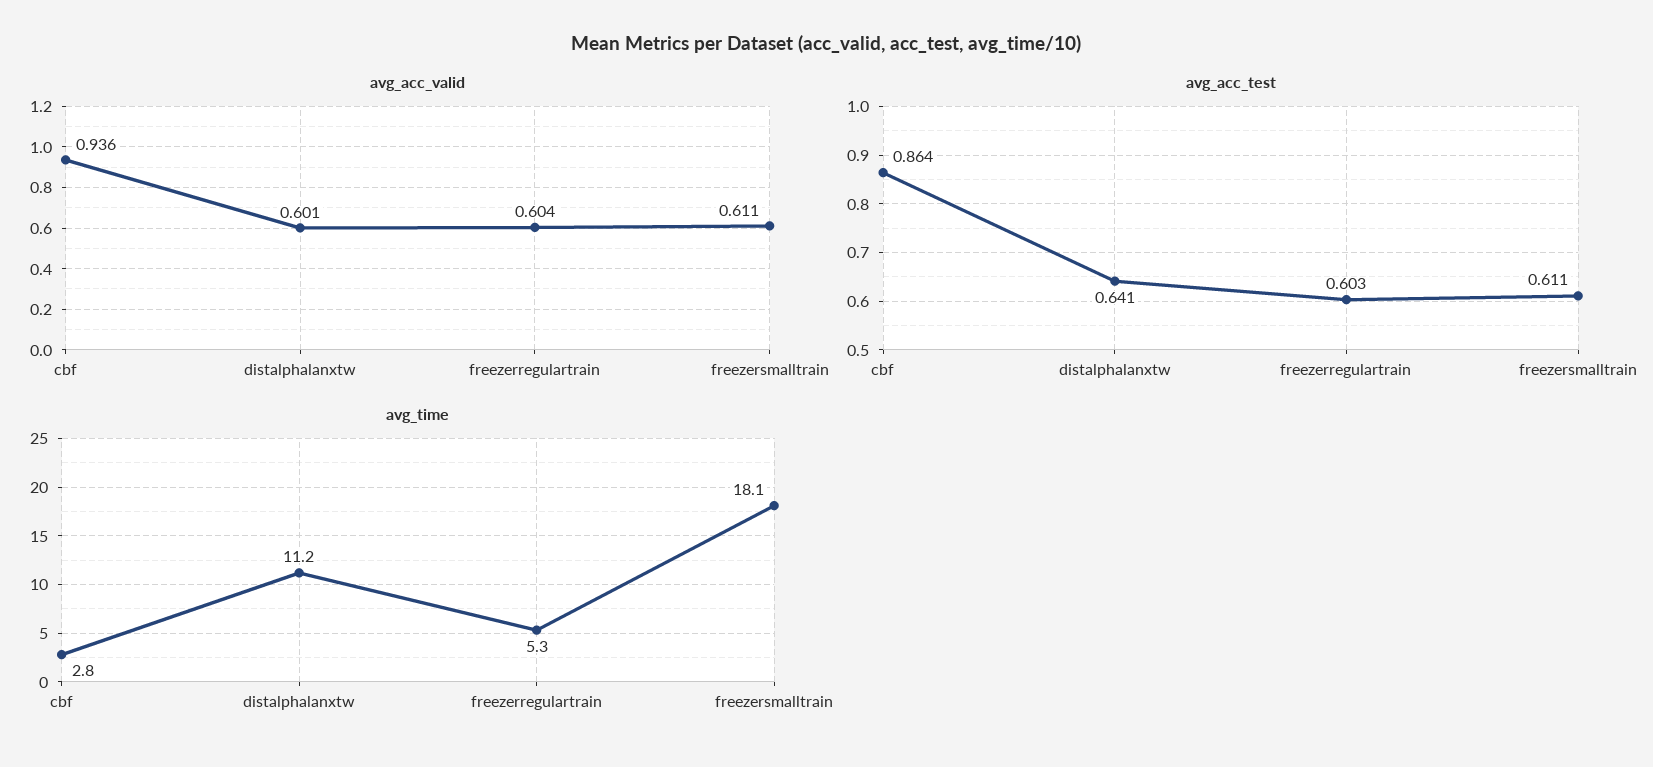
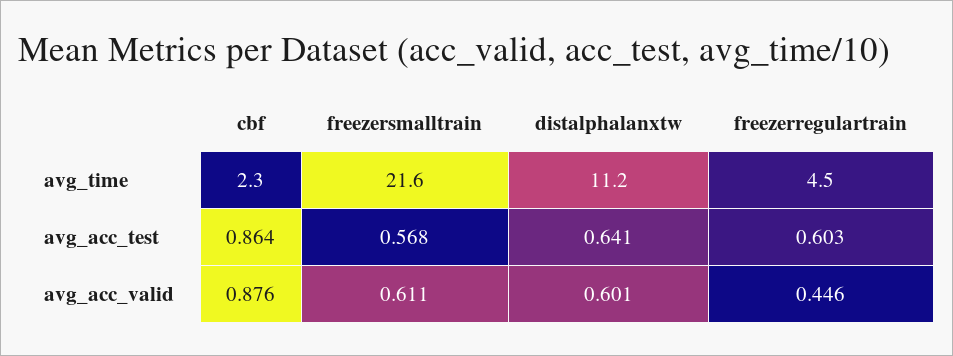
  {
    "avg_acc_valid": {
-     "cbf": 0.936,
+     "cbf": 0.876,
      "distalphalanxtw": 0.601,
-     "freezerregulartrain": 0.604,
+     "freezerregulartrain": 0.446,
      "freezersmalltrain": 0.611
    },
    "avg_acc_test": {
      "cbf": 0.864,
      "distalphalanxtw": 0.641,
      "freezerregulartrain": 0.603,
-     "freezersmalltrain": 0.611
+     "freezersmalltrain": 0.568
    },
    "avg_time": {
-     "cbf": 2.8,
+     "cbf": 2.3,
      "distalphalanxtw": 11.2,
-     "freezerregulartrain": 5.3,
+     "freezerregulartrain": 4.5,
-     "freezersmalltrain": 18.1
+     "freezersmalltrain": 21.6
    }
  }

